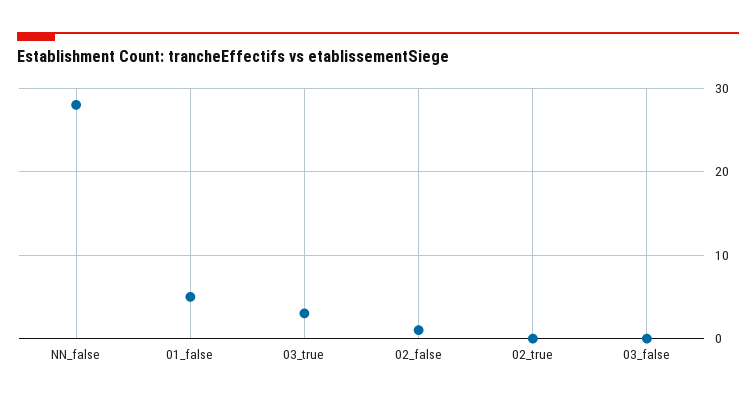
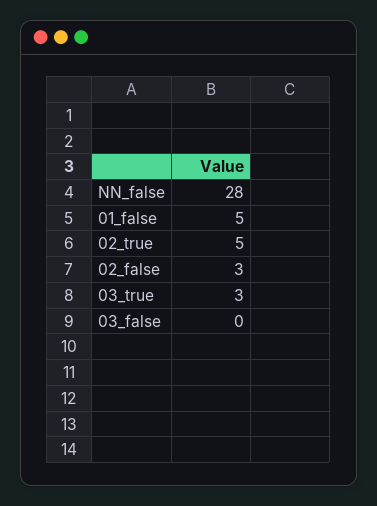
  {
    "NN_false": 28,
    "01_false": 5,
    "03_true": 3,
-   "02_false": 1,
+   "02_false": 3,
-   "02_true": 0,
+   "02_true": 5,
    "03_false": 0
  }

